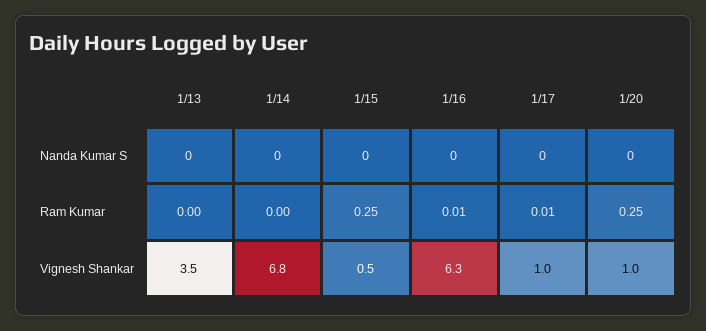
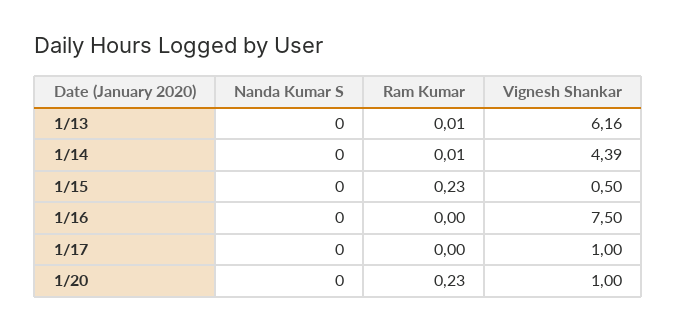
  {
    "1/13": {
      "Nanda Kumar S": 0,
-     "Ram Kumar": 0,
+     "Ram Kumar": 0.01,
-     "Vignesh Shankar": 3.5
+     "Vignesh Shankar": 6.16
    },
    "1/14": {
      "Nanda Kumar S": 0,
-     "Ram Kumar": 0,
+     "Ram Kumar": 0.01,
-     "Vignesh Shankar": 6.8
+     "Vignesh Shankar": 4.39
    },
    "1/15": {
      "Nanda Kumar S": 0,
-     "Ram Kumar": 0.25,
+     "Ram Kumar": 0.23,
      "Vignesh Shankar": 0.5
    },
    "1/16": {
      "Nanda Kumar S": 0,
-     "Ram Kumar": 0.01,
+     "Ram Kumar": 0,
-     "Vignesh Shankar": 6.3
+     "Vignesh Shankar": 7.5
    },
    "1/17": {
      "Nanda Kumar S": 0,
-     "Ram Kumar": 0.01,
+     "Ram Kumar": 0,
      "Vignesh Shankar": 1
    },
    "1/20": {
      "Nanda Kumar S": 0,
-     "Ram Kumar": 0.25,
+     "Ram Kumar": 0.23,
      "Vignesh Shankar": 1
    }
  }

